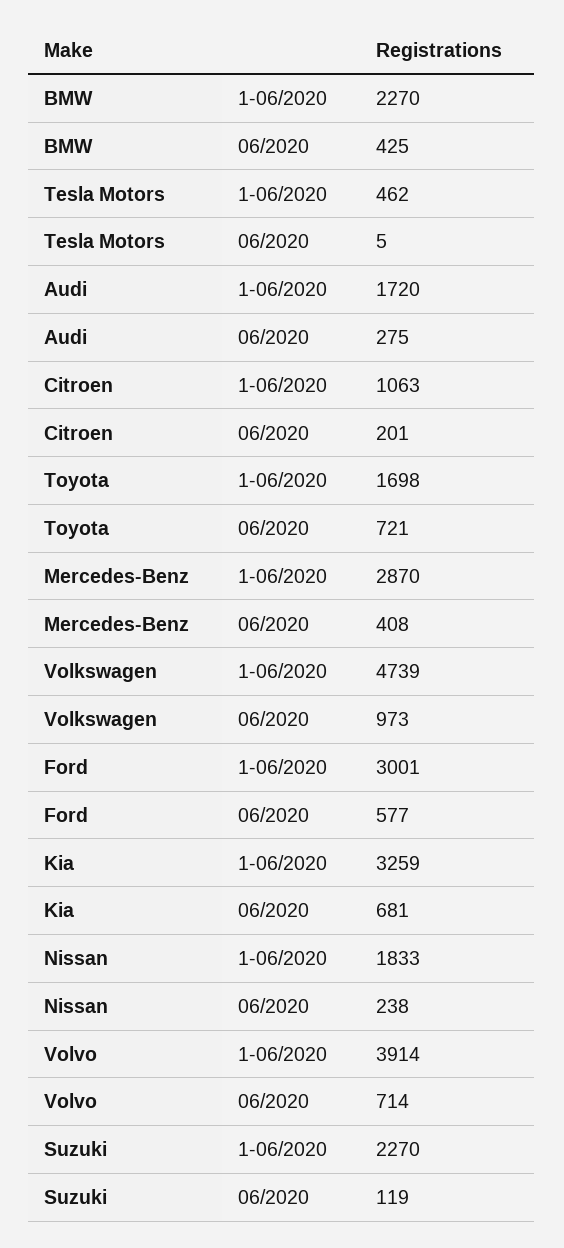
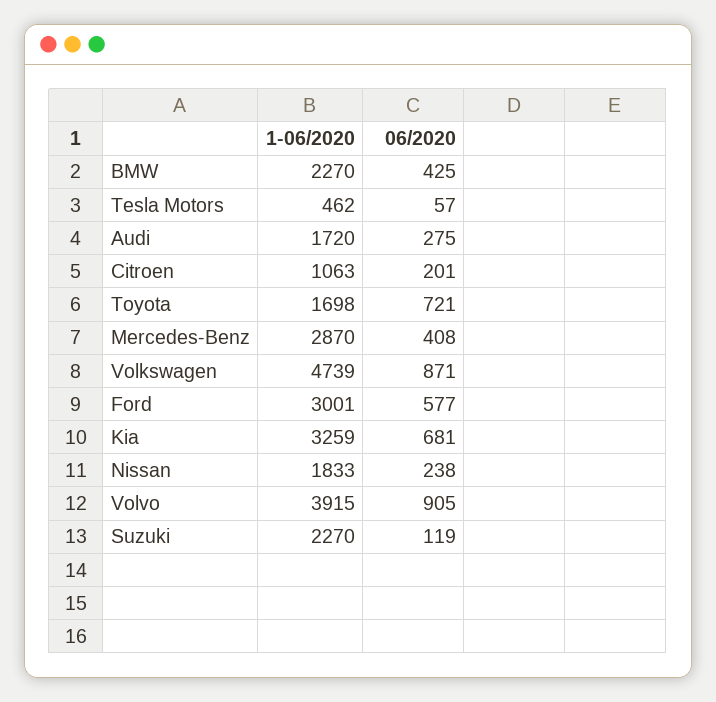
  {
    "BMW": {
      "1-06/2020": 2270,
      "06/2020": 425
    },
    "Tesla Motors": {
      "1-06/2020": 462,
-     "06/2020": 5
+     "06/2020": 57
    },
    "Audi": {
      "1-06/2020": 1720,
      "06/2020": 275
    },
    "Citroen": {
      "1-06/2020": 1063,
      "06/2020": 201
    },
    "Toyota": {
      "1-06/2020": 1698,
      "06/2020": 721
    },
    "Mercedes-Benz": {
      "1-06/2020": 2870,
      "06/2020": 408
    },
    "Volkswagen": {
      "1-06/2020": 4739,
-     "06/2020": 973
+     "06/2020": 871
    },
    "Ford": {
      "1-06/2020": 3001,
      "06/2020": 577
    },
    "Kia": {
      "1-06/2020": 3259,
      "06/2020": 681
    },
    "Nissan": {
      "1-06/2020": 1833,
      "06/2020": 238
    },
    "Volvo": {
-     "1-06/2020": 3914,
+     "1-06/2020": 3915,
-     "06/2020": 714
+     "06/2020": 905
    },
    "Suzuki": {
      "1-06/2020": 2270,
      "06/2020": 119
    }
  }

